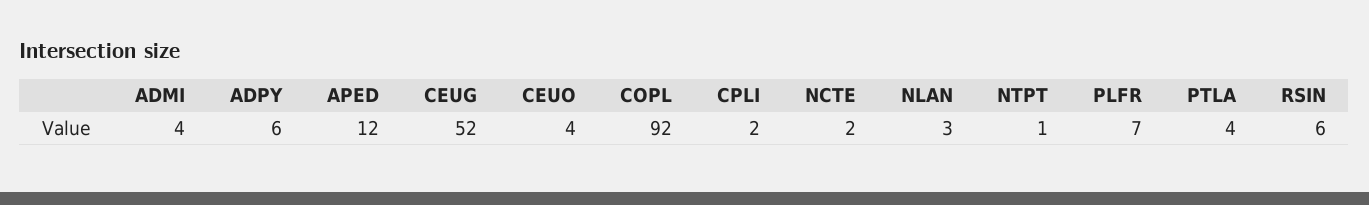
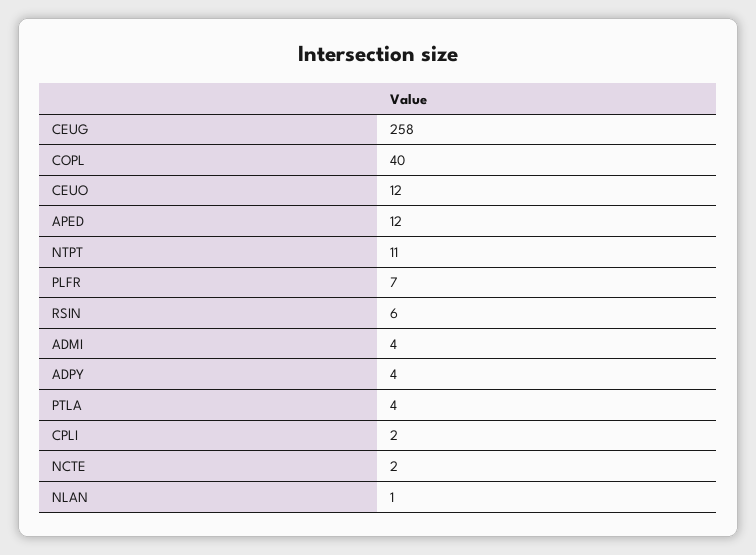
  {
    "ADMI": 4,
-   "ADPY": 6,
+   "ADPY": 4,
    "APED": 12,
-   "CEUG": 52,
+   "CEUG": 258,
-   "CEUO": 4,
+   "CEUO": 12,
-   "COPL": 92,
+   "COPL": 40,
    "CPLI": 2,
    "NCTE": 2,
-   "NLAN": 3,
+   "NLAN": 1,
-   "NTPT": 1,
+   "NTPT": 11,
    "PLFR": 7,
    "PTLA": 4,
    "RSIN": 6
  }

